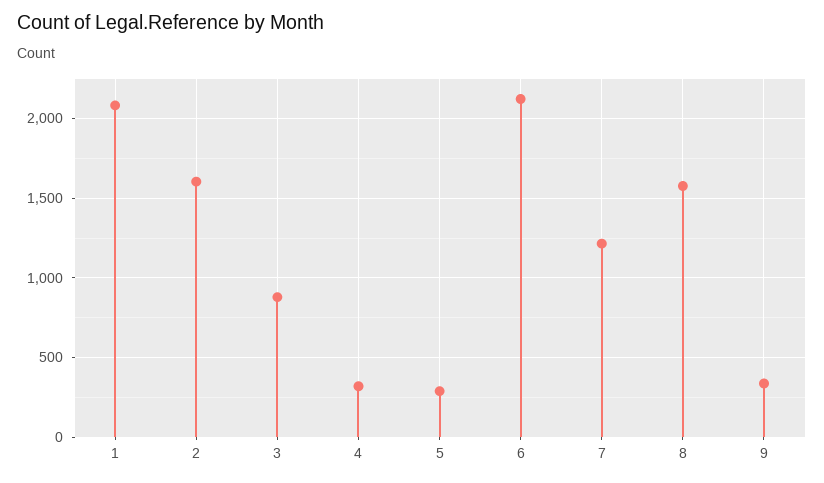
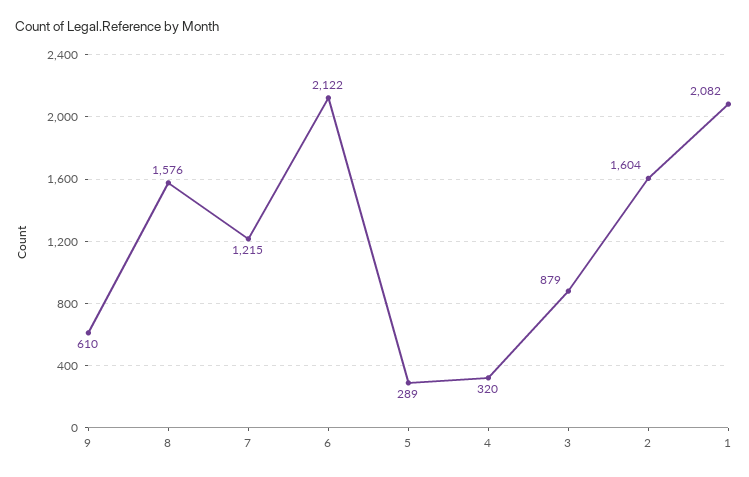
  {
    "1": 2082,
    "2": 1604,
    "3": 879,
    "4": 320,
    "5": 289,
    "6": 2122,
    "7": 1215,
    "8": 1576,
-   "9": 350
+   "9": 610
  }

